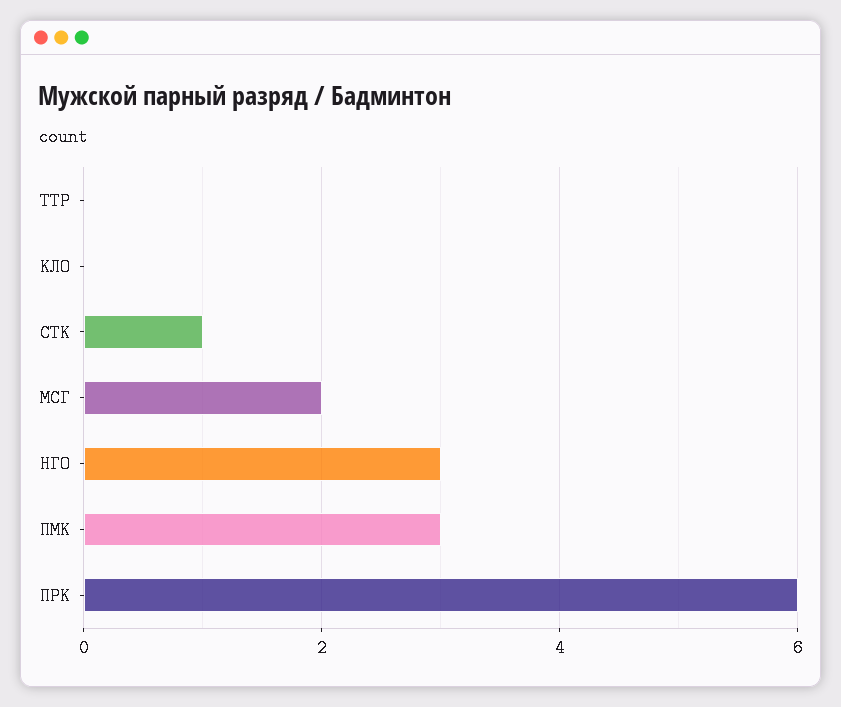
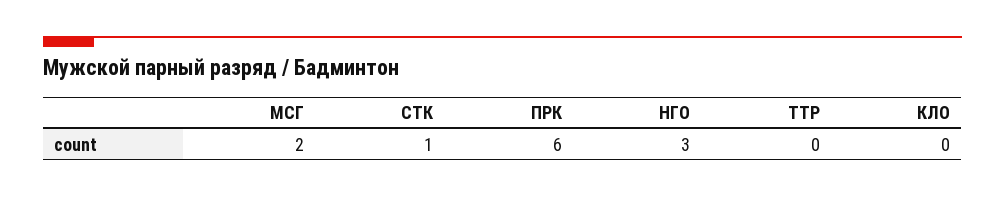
  {
    "ТТР": 0,
    "КЛО": 0,
    "СТК": 1,
    "МСГ": 2,
    "НГО": 3,
-   "ПМК": 3,
    "ПРК": 6
  }

